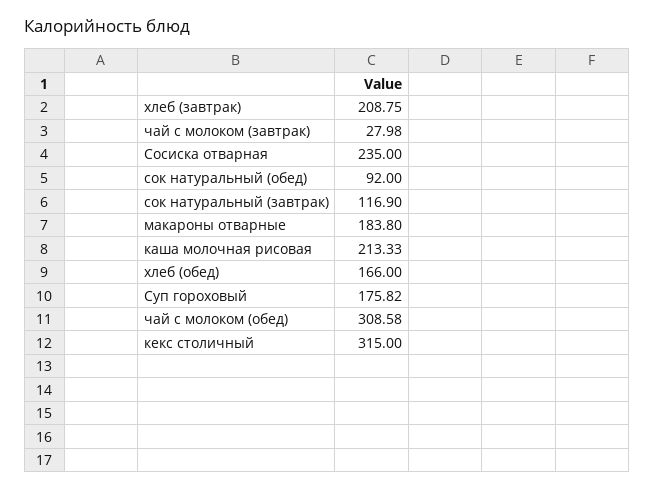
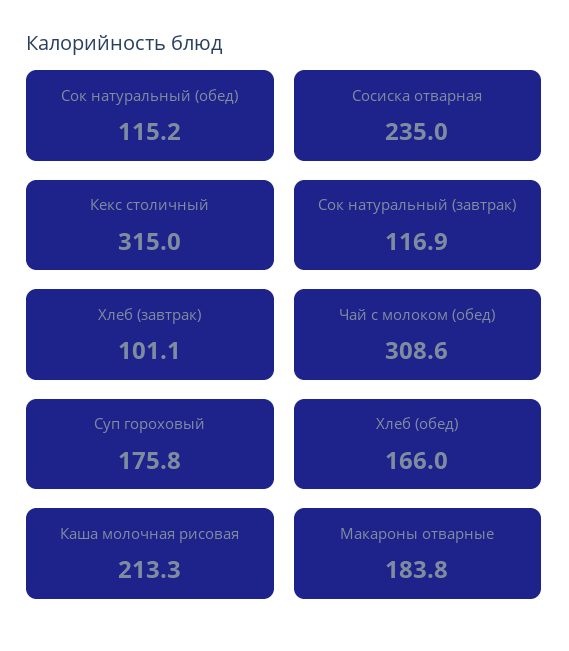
  {
-   "хлеб (завтрак)": 208.75,
+   "хлеб (завтрак)": 101.1,
-   "чай с молоком (завтрак)": 27.98,
    "Сосиска отварная": 235,
-   "сок натуральный (обед)": 92,
+   "сок натуральный (обед)": 115.2,
    "сок натуральный (завтрак)": 116.9,
    "макароны отварные": 183.8,
    "каша молочная рисовая": 213.33,
    "хлеб (обед)": 166,
    "Суп гороховый": 175.82,
    "чай с молоком (обед)": 308.58,
    "кекс столичный": 315
  }

